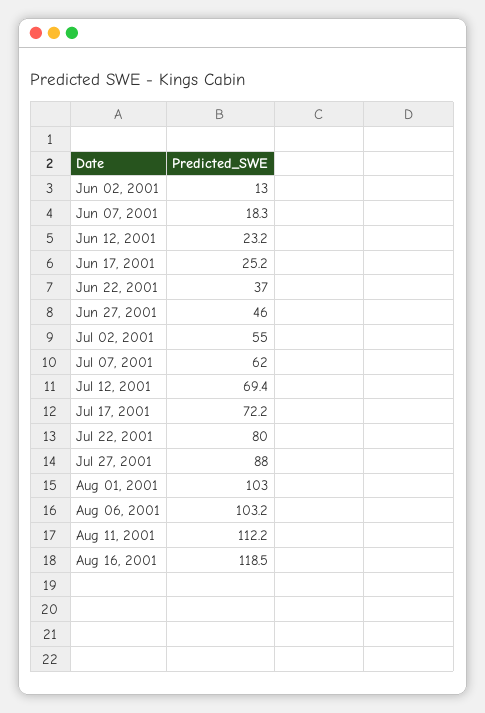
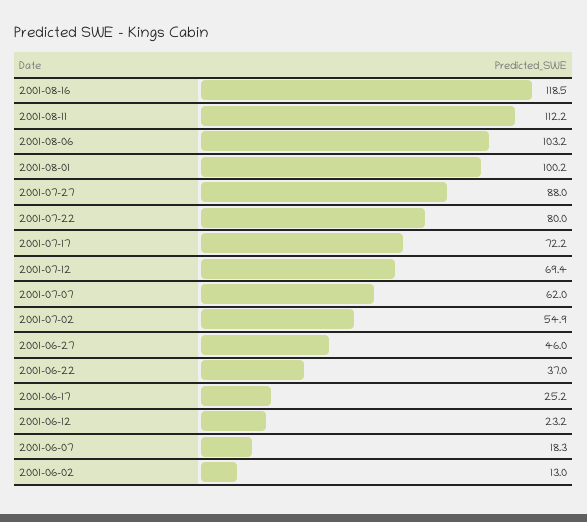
  {
    "Jun 02, 2001": 13,
    "Jun 07, 2001": 18.3,
    "Jun 12, 2001": 23.2,
    "Jun 17, 2001": 25.2,
    "Jun 22, 2001": 37,
    "Jun 27, 2001": 46,
-   "Jul 02, 2001": 55,
+   "Jul 02, 2001": 54.9,
    "Jul 07, 2001": 62,
    "Jul 12, 2001": 69.4,
    "Jul 17, 2001": 72.2,
    "Jul 22, 2001": 80,
    "Jul 27, 2001": 88,
-   "Aug 01, 2001": 103,
+   "Aug 01, 2001": 100.2,
    "Aug 06, 2001": 103.2,
    "Aug 11, 2001": 112.2,
    "Aug 16, 2001": 118.5
  }

